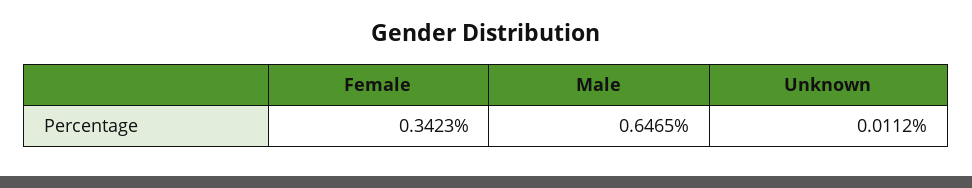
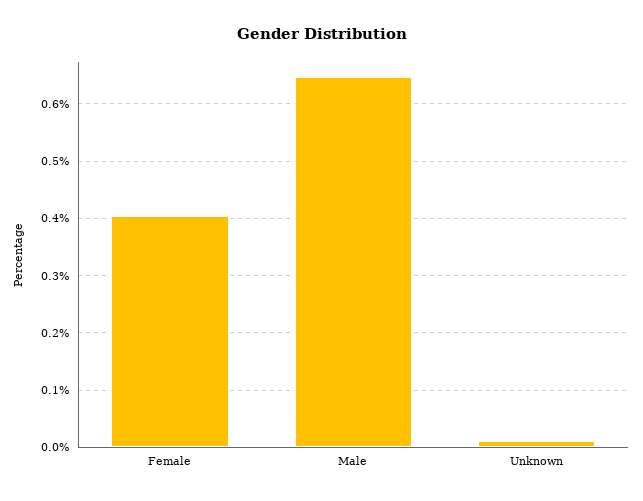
  {
-   "Female": 0.3423,
+   "Female": 0.4,
    "Male": 0.6465,
    "Unknown": 0.0112
  }

